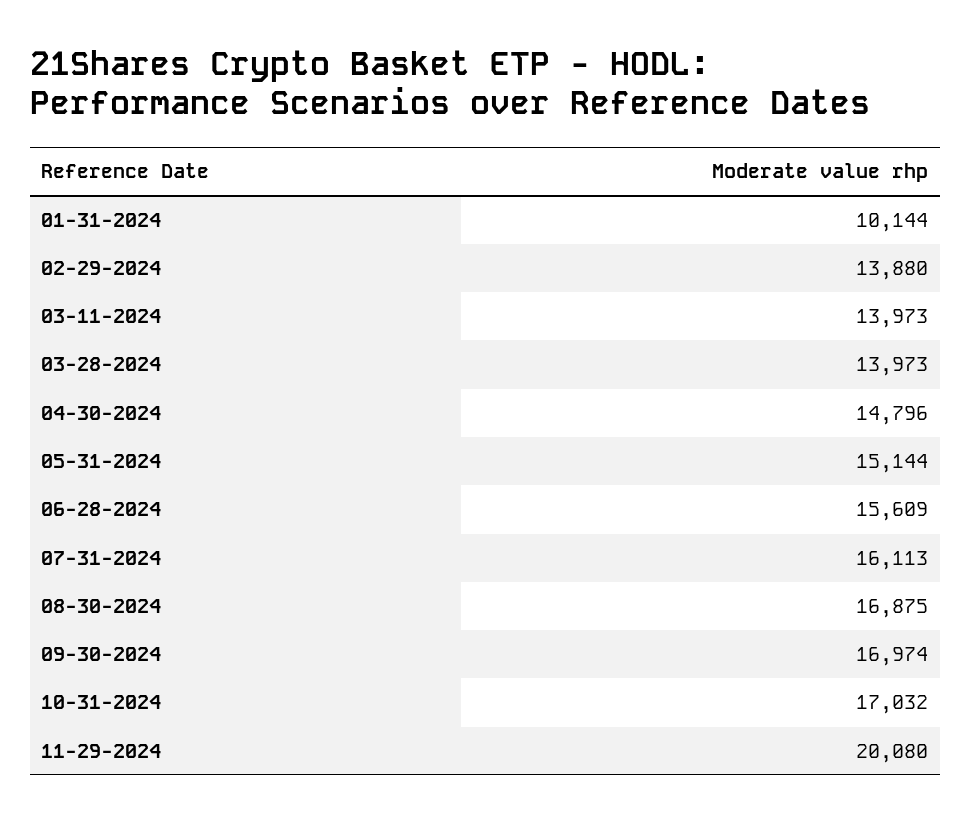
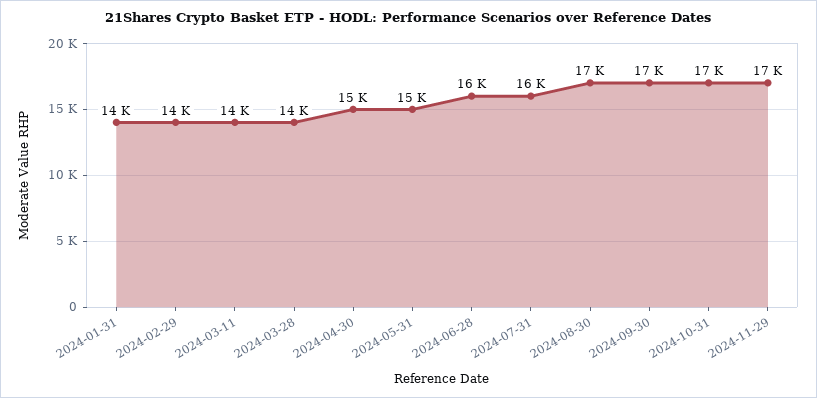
  {
-   "01-31-2024": 10144,
+   "01-31-2024": 14000,
    "02-29-2024": 13880,
    "03-11-2024": 13973,
    "03-28-2024": 13973,
    "04-30-2024": 14796,
    "05-31-2024": 15144,
    "06-28-2024": 15609,
    "07-31-2024": 16113,
    "08-30-2024": 16875,
    "09-30-2024": 16974,
    "10-31-2024": 17032,
-   "11-29-2024": 20080
+   "11-29-2024": 17000
  }

